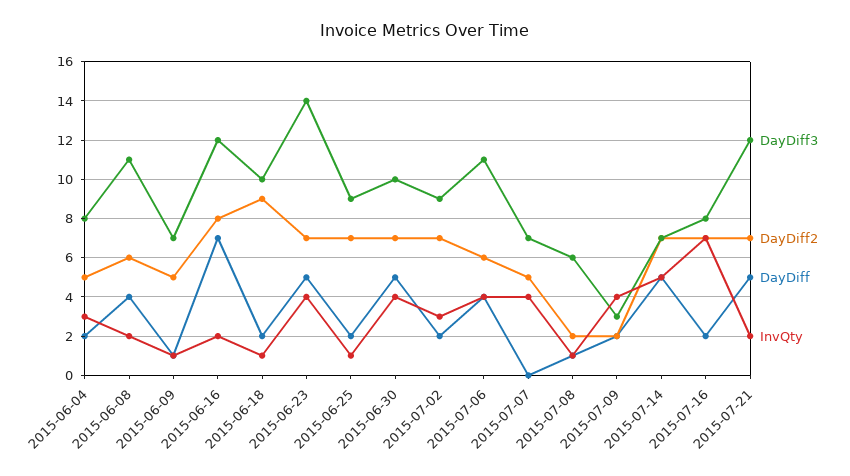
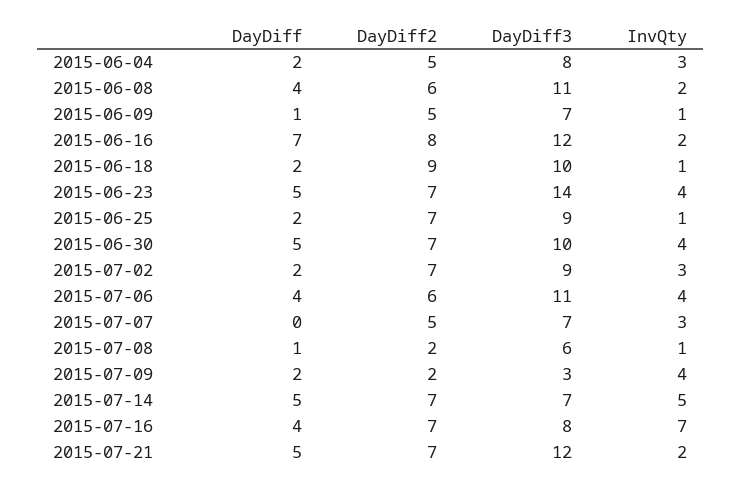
  {
    "DayDiff3": {
      "2015-06-04": 8,
      "2015-06-08": 11,
      "2015-06-09": 7,
      "2015-06-16": 12,
      "2015-06-18": 10,
      "2015-06-23": 14,
      "2015-06-25": 9,
      "2015-06-30": 10,
      "2015-07-02": 9,
      "2015-07-06": 11,
      "2015-07-07": 7,
      "2015-07-08": 6,
      "2015-07-09": 3,
      "2015-07-14": 7,
      "2015-07-16": 8,
      "2015-07-21": 12
    },
    "DayDiff2": {
      "2015-06-04": 5,
      "2015-06-08": 6,
      "2015-06-09": 5,
      "2015-06-16": 8,
      "2015-06-18": 9,
      "2015-06-23": 7,
      "2015-06-25": 7,
      "2015-06-30": 7,
      "2015-07-02": 7,
      "2015-07-06": 6,
      "2015-07-07": 5,
      "2015-07-08": 2,
      "2015-07-09": 2,
      "2015-07-14": 7,
      "2015-07-16": 7,
      "2015-07-21": 7
    },
    "DayDiff": {
      "2015-06-04": 2,
      "2015-06-08": 4,
      "2015-06-09": 1,
      "2015-06-16": 7,
      "2015-06-18": 2,
      "2015-06-23": 5,
      "2015-06-25": 2,
      "2015-06-30": 5,
      "2015-07-02": 2,
      "2015-07-06": 4,
      "2015-07-07": 0,
      "2015-07-08": 1,
      "2015-07-09": 2,
      "2015-07-14": 5,
-     "2015-07-16": 2,
+     "2015-07-16": 4,
      "2015-07-21": 5
    },
    "InvQty": {
      "2015-06-04": 3,
      "2015-06-08": 2,
      "2015-06-09": 1,
      "2015-06-16": 2,
      "2015-06-18": 1,
      "2015-06-23": 4,
      "2015-06-25": 1,
      "2015-06-30": 4,
      "2015-07-02": 3,
      "2015-07-06": 4,
-     "2015-07-07": 4,
+     "2015-07-07": 3,
      "2015-07-08": 1,
      "2015-07-09": 4,
      "2015-07-14": 5,
      "2015-07-16": 7,
      "2015-07-21": 2
    }
  }

